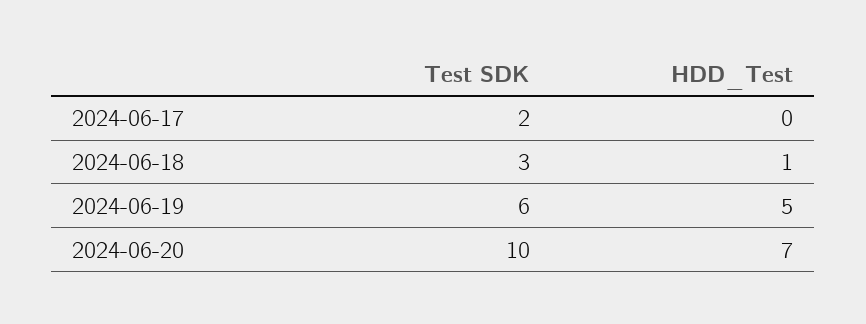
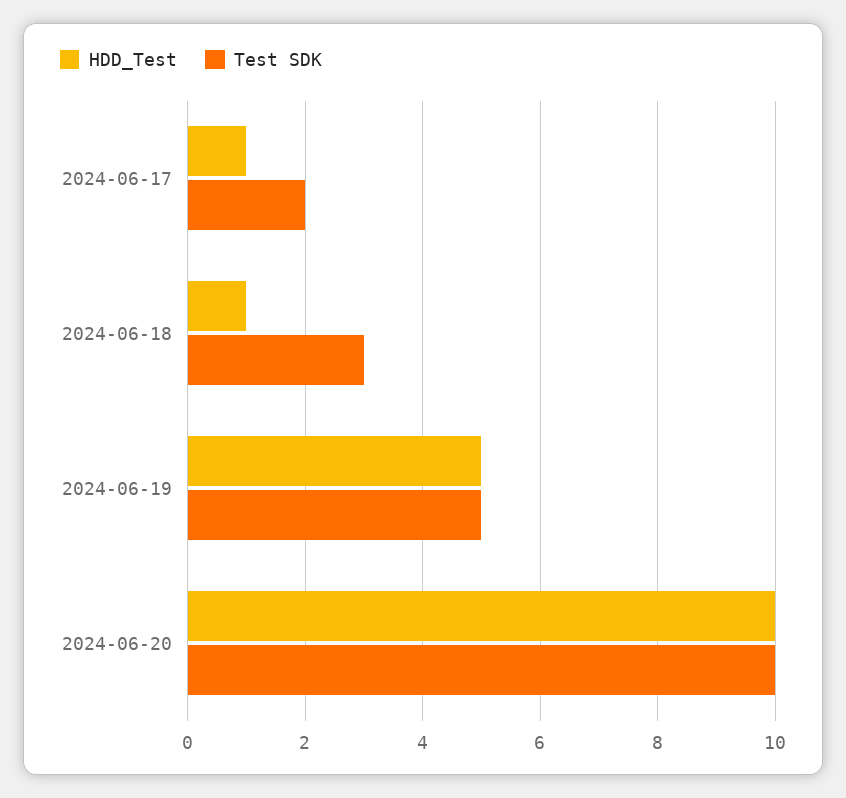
  {
    "Test SDK": {
      "2024-06-17": 2,
      "2024-06-18": 3,
-     "2024-06-19": 6,
+     "2024-06-19": 5,
      "2024-06-20": 10
    },
    "HDD_Test": {
-     "2024-06-17": 0,
+     "2024-06-17": 1,
      "2024-06-18": 1,
      "2024-06-19": 5,
-     "2024-06-20": 7
+     "2024-06-20": 10
    }
  }

